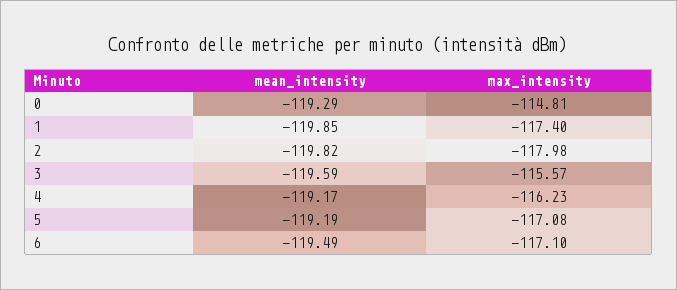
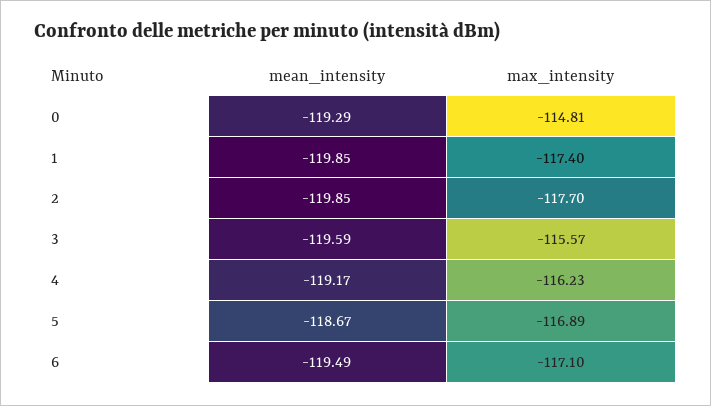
  {
    "mean_intensity": {
      "0": -119.29,
      "1": -119.85,
-     "2": -119.82,
+     "2": -119.85,
      "3": -119.59,
      "4": -119.17,
-     "5": -119.19,
+     "5": -118.67,
      "6": -119.49
    },
    "max_intensity": {
      "0": -114.81,
      "1": -117.4,
-     "2": -117.98,
+     "2": -117.7,
      "3": -115.57,
      "4": -116.23,
-     "5": -117.08,
+     "5": -116.89,
      "6": -117.1
    }
  }

